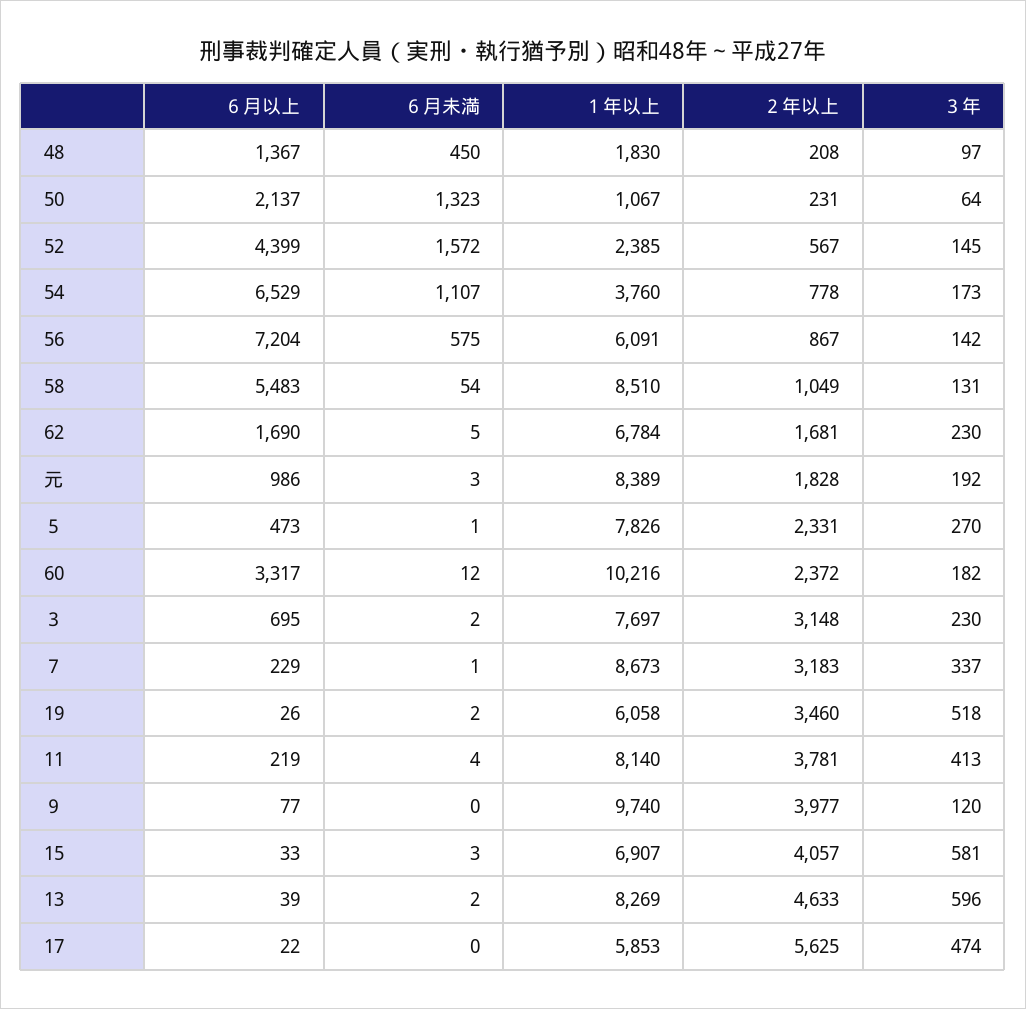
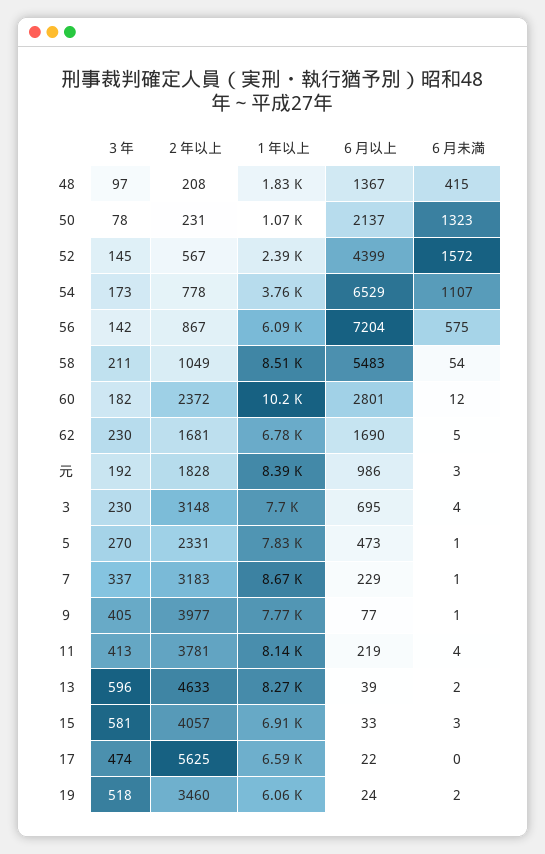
  {
    "６月以上": {
      "48": 1367,
      "50": 2137,
      "52": 4399,
      "54": 6529,
      "56": 7204,
      "58": 5483,
      "62": 1690,
      "元": 986,
      "５": 473,
-     "60": 3317,
+     "60": 2801,
      "３": 695,
      "７": 229,
-     "19": 26,
+     "19": 24,
      "11": 219,
      "９": 77,
      "15": 33,
      "13": 39,
      "17": 22
    },
    "６月未満": {
-     "48": 450,
+     "48": 415,
      "50": 1323,
      "52": 1572,
      "54": 1107,
      "56": 575,
      "58": 54,
      "62": 5,
      "元": 3,
      "５": 1,
      "60": 12,
-     "３": 2,
+     "３": 4,
      "７": 1,
      "19": 2,
      "11": 4,
-     "９": 0,
+     "９": 1,
      "15": 3,
      "13": 2,
      "17": 0
    },
    "１年以上": {
      "48": 1830,
      "50": 1067,
      "52": 2385,
      "54": 3760,
      "56": 6091,
      "58": 8510,
      "62": 6784,
      "元": 8389,
      "５": 7826,
      "60": 10216,
      "３": 7697,
      "７": 8673,
      "19": 6058,
      "11": 8140,
-     "９": 9740,
+     "９": 7770,
      "15": 6907,
      "13": 8269,
-     "17": 5853
+     "17": 6590
    },
    "２年以上": {
      "48": 208,
      "50": 231,
      "52": 567,
      "54": 778,
      "56": 867,
      "58": 1049,
      "62": 1681,
      "元": 1828,
      "５": 2331,
      "60": 2372,
      "３": 3148,
      "７": 3183,
      "19": 3460,
      "11": 3781,
      "９": 3977,
      "15": 4057,
      "13": 4633,
      "17": 5625
    },
    "３年": {
      "48": 97,
-     "50": 64,
+     "50": 78,
      "52": 145,
      "54": 173,
      "56": 142,
-     "58": 131,
+     "58": 211,
      "62": 230,
      "元": 192,
      "５": 270,
      "60": 182,
      "３": 230,
      "７": 337,
      "19": 518,
      "11": 413,
-     "９": 120,
+     "９": 405,
      "15": 581,
      "13": 596,
      "17": 474
    }
  }

